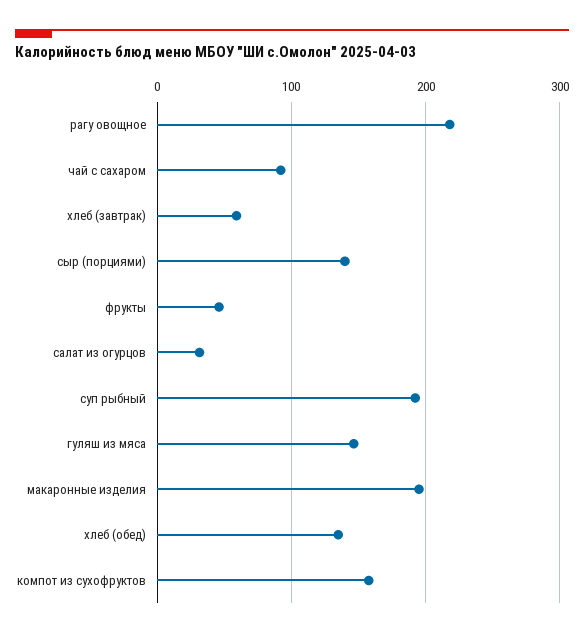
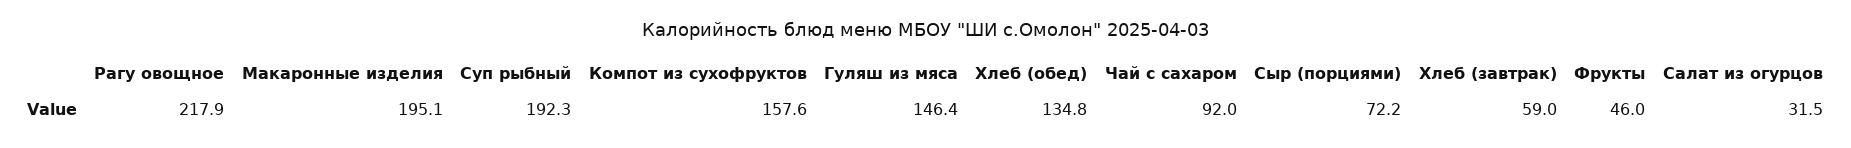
  {
    "рагу овощное": 217.9,
    "чай с сахаром": 92,
    "хлеб (завтрак)": 59,
-   "сыр (порциями)": 140,
+   "сыр (порциями)": 72.2,
    "фрукты": 46,
    "салат из огурцов": 31.5,
    "суп рыбный": 192.3,
    "гуляш из мяса": 146.4,
    "макаронные изделия": 195.1,
    "хлеб (обед)": 134.8,
    "компот из сухофруктов": 157.6
  }

